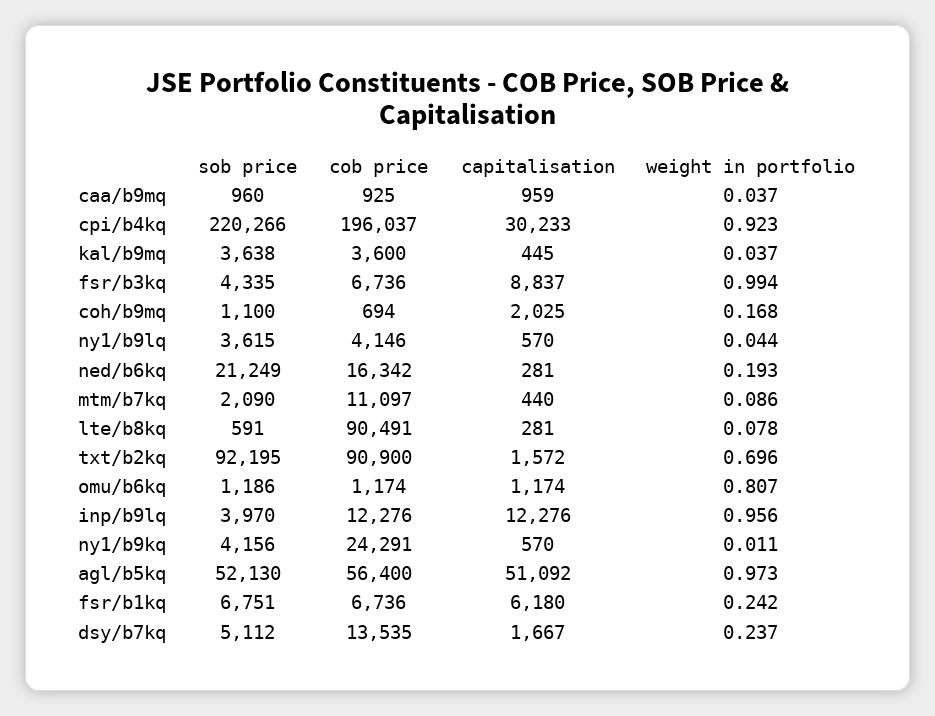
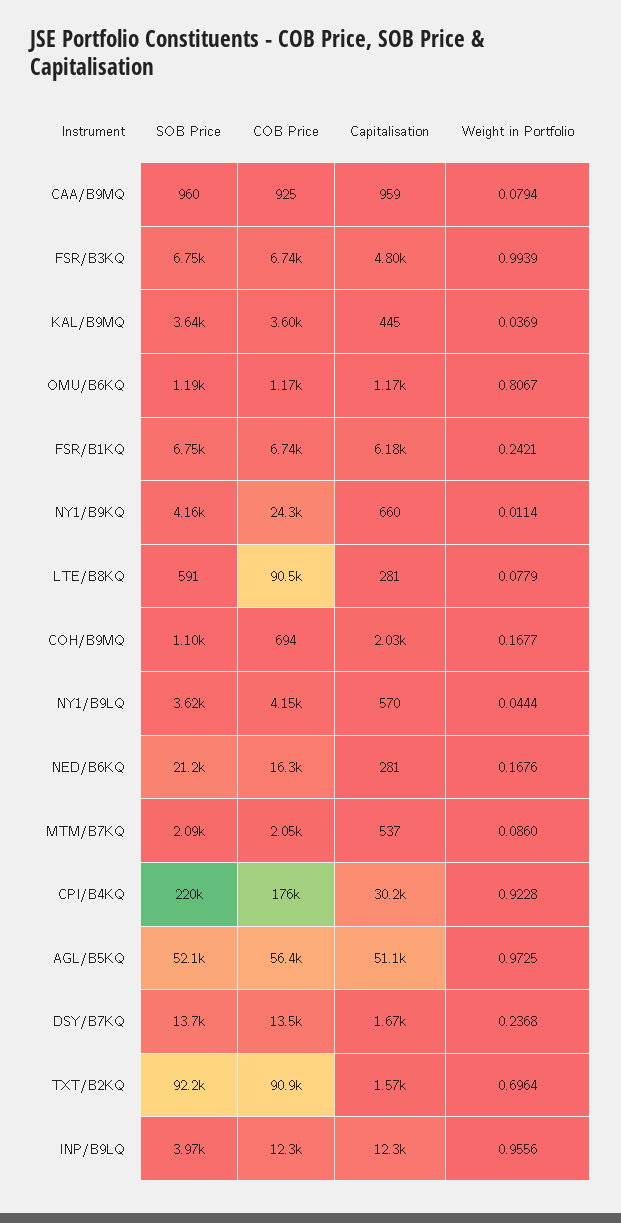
  {
    "sob price": {
      "caa/b9mq": 960,
      "cpi/b4kq": 220266,
      "kal/b9mq": 3638,
-     "fsr/b3kq": 4335,
+     "fsr/b3kq": 6750,
      "coh/b9mq": 1100,
      "ny1/b9lq": 3615,
      "ned/b6kq": 21249,
      "mtm/b7kq": 2090,
      "lte/b8kq": 591,
      "txt/b2kq": 92195,
      "omu/b6kq": 1186,
      "inp/b9lq": 3970,
      "ny1/b9kq": 4156,
      "agl/b5kq": 52130,
      "fsr/b1kq": 6751,
-     "dsy/b7kq": 5112
+     "dsy/b7kq": 13700
    },
    "cob price": {
      "caa/b9mq": 925,
-     "cpi/b4kq": 196037,
+     "cpi/b4kq": 176000,
      "kal/b9mq": 3600,
      "fsr/b3kq": 6736,
      "coh/b9mq": 694,
      "ny1/b9lq": 4146,
      "ned/b6kq": 16342,
-     "mtm/b7kq": 11097,
+     "mtm/b7kq": 2050,
      "lte/b8kq": 90491,
      "txt/b2kq": 90900,
      "omu/b6kq": 1174,
      "inp/b9lq": 12276,
      "ny1/b9kq": 24291,
      "agl/b5kq": 56400,
      "fsr/b1kq": 6736,
      "dsy/b7kq": 13535
    },
    "capitalisation": {
      "caa/b9mq": 959,
      "cpi/b4kq": 30233,
      "kal/b9mq": 445,
-     "fsr/b3kq": 8837,
+     "fsr/b3kq": 4800,
      "coh/b9mq": 2025,
      "ny1/b9lq": 570,
      "ned/b6kq": 281,
-     "mtm/b7kq": 440,
+     "mtm/b7kq": 537,
      "lte/b8kq": 281,
      "txt/b2kq": 1572,
      "omu/b6kq": 1174,
      "inp/b9lq": 12276,
-     "ny1/b9kq": 570,
+     "ny1/b9kq": 660,
      "agl/b5kq": 51092,
      "fsr/b1kq": 6180,
      "dsy/b7kq": 1667
    },
    "weight in portfolio": {
-     "caa/b9mq": 0.037,
+     "caa/b9mq": 0.0794,
      "cpi/b4kq": 0.9228,
      "kal/b9mq": 0.0369,
      "fsr/b3kq": 0.9939,
      "coh/b9mq": 0.1677,
      "ny1/b9lq": 0.0444,
-     "ned/b6kq": 0.193,
+     "ned/b6kq": 0.1676,
      "mtm/b7kq": 0.086,
      "lte/b8kq": 0.0779,
      "txt/b2kq": 0.6964,
      "omu/b6kq": 0.8067,
      "inp/b9lq": 0.9556,
      "ny1/b9kq": 0.0114,
      "agl/b5kq": 0.9725,
      "fsr/b1kq": 0.2421,
      "dsy/b7kq": 0.2368
    }
  }

